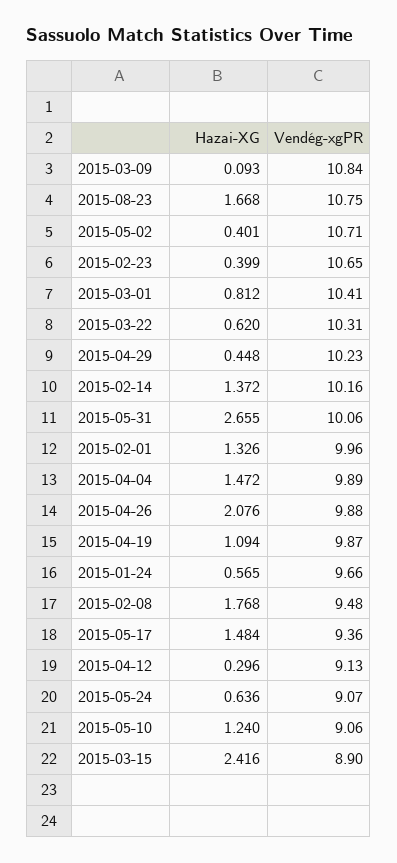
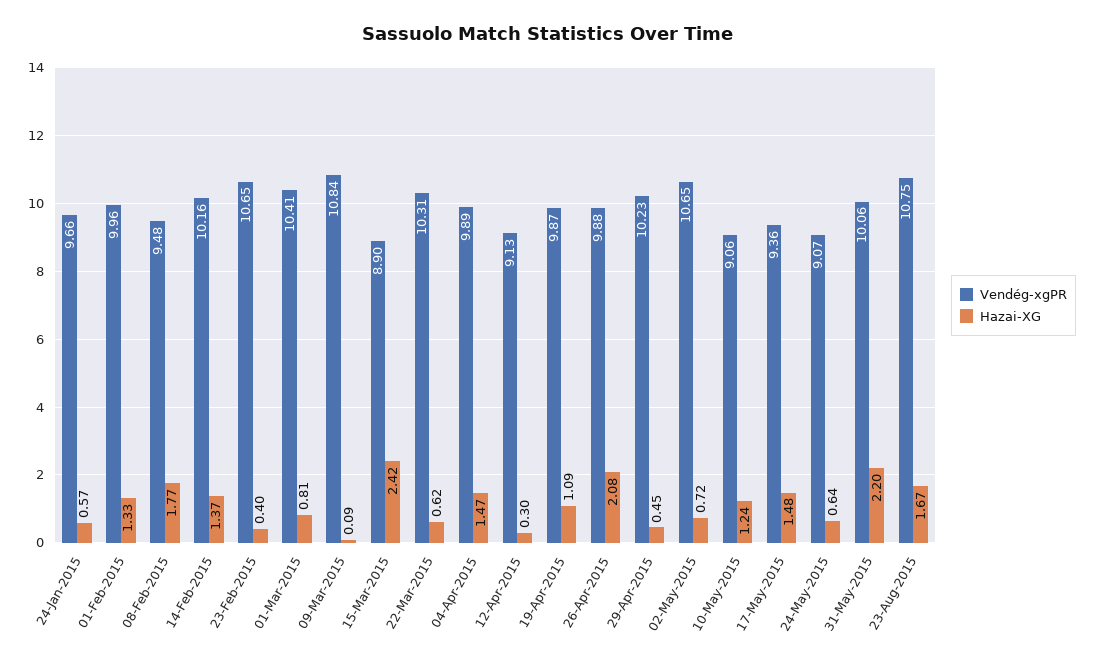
  {
    "Hazai-XG": {
      "2015-03-09": 0.093,
      "2015-08-23": 1.668,
-     "2015-05-02": 0.401,
+     "2015-05-02": 0.72,
      "2015-02-23": 0.399,
      "2015-03-01": 0.812,
      "2015-03-22": 0.62,
      "2015-04-29": 0.448,
      "2015-02-14": 1.372,
-     "2015-05-31": 2.655,
+     "2015-05-31": 2.2,
      "2015-02-01": 1.326,
      "2015-04-04": 1.472,
      "2015-04-26": 2.076,
      "2015-04-19": 1.094,
      "2015-01-24": 0.565,
      "2015-02-08": 1.768,
      "2015-05-17": 1.484,
      "2015-04-12": 0.296,
      "2015-05-24": 0.636,
      "2015-05-10": 1.24,
      "2015-03-15": 2.416
    },
    "Vendég-xgPR": {
      "2015-03-09": 10.84,
      "2015-08-23": 10.75,
-     "2015-05-02": 10.71,
+     "2015-05-02": 10.65,
      "2015-02-23": 10.65,
      "2015-03-01": 10.41,
      "2015-03-22": 10.31,
      "2015-04-29": 10.23,
      "2015-02-14": 10.16,
      "2015-05-31": 10.06,
      "2015-02-01": 9.96,
      "2015-04-04": 9.89,
      "2015-04-26": 9.88,
      "2015-04-19": 9.87,
      "2015-01-24": 9.66,
      "2015-02-08": 9.48,
      "2015-05-17": 9.36,
      "2015-04-12": 9.13,
      "2015-05-24": 9.07,
      "2015-05-10": 9.06,
      "2015-03-15": 8.9
    }
  }

